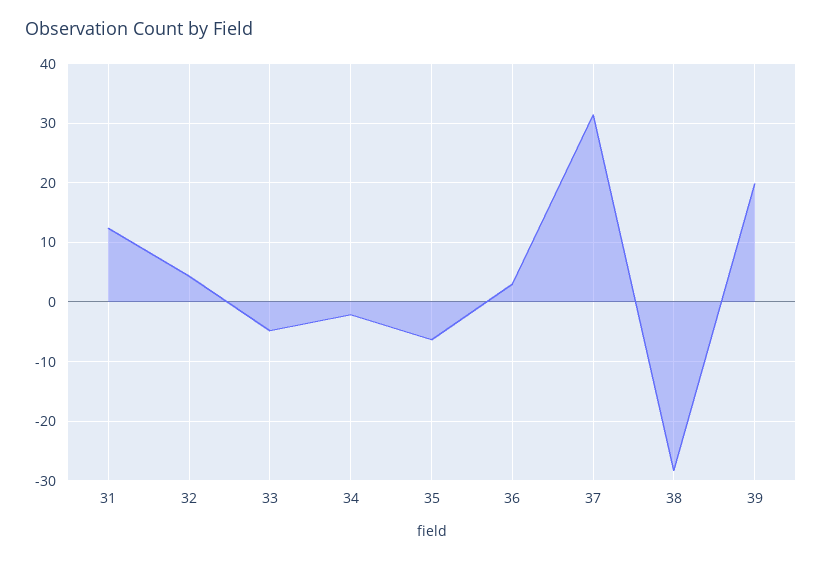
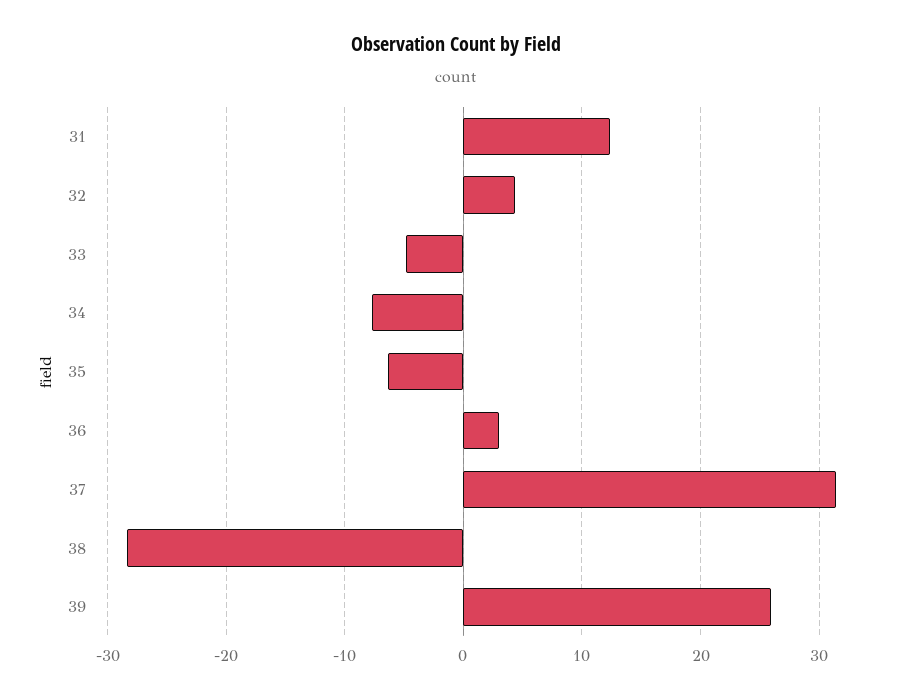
  {
    "31": 12,
    "32": 4,
    "33": -5,
-   "34": -2,
+   "34": -8,
    "35": -6,
    "36": 3,
    "37": 31,
    "38": -28,
-   "39": 20
+   "39": 26
  }

